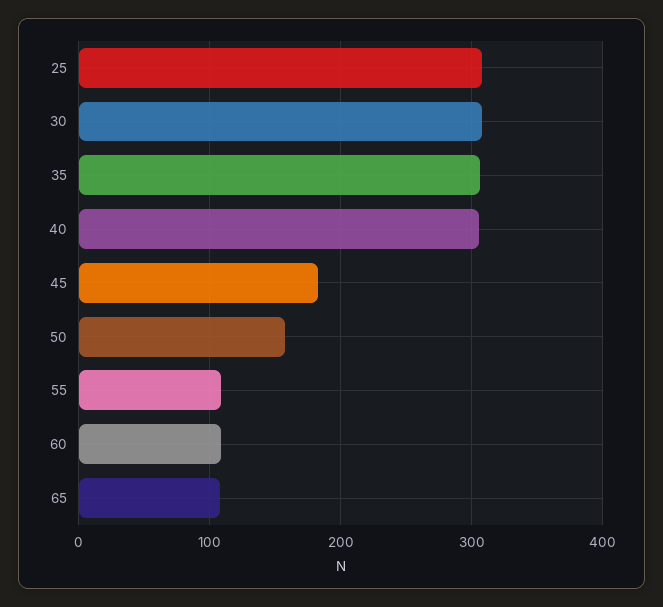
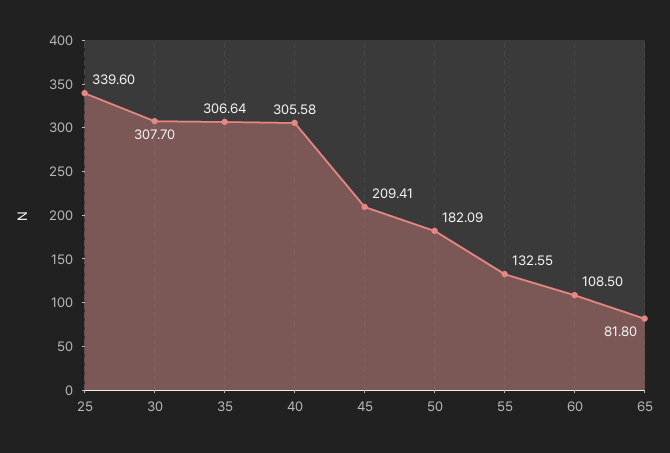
  {
-   "25": 310,
+   "25": 339.6,
    "30": 307.7,
    "35": 306.64,
    "40": 305.58,
-   "45": 180,
+   "45": 209.41,
-   "50": 160,
+   "50": 182.09,
-   "55": 110,
+   "55": 132.55,
    "60": 108.5,
-   "65": 110
+   "65": 81.8
  }

